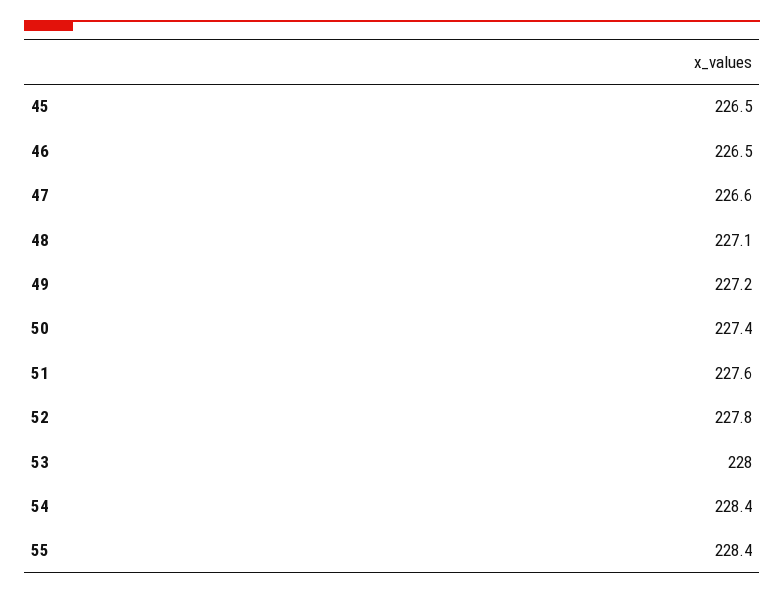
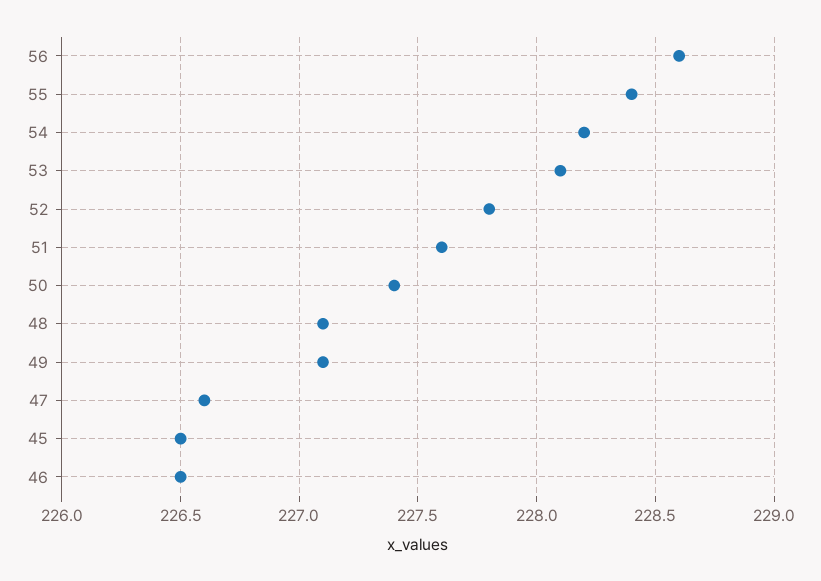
  {
    "45": 226.5,
    "46": 226.5,
    "47": 226.6,
    "48": 227.1,
-   "49": 227.2,
+   "49": 227.1,
    "50": 227.4,
    "51": 227.6,
    "52": 227.8,
-   "53": 228,
+   "53": 228.1,
-   "54": 228.4,
+   "54": 228.2,
-   "55": 228.4
+   "55": 228.4,
+   "56": 228.6
  }

